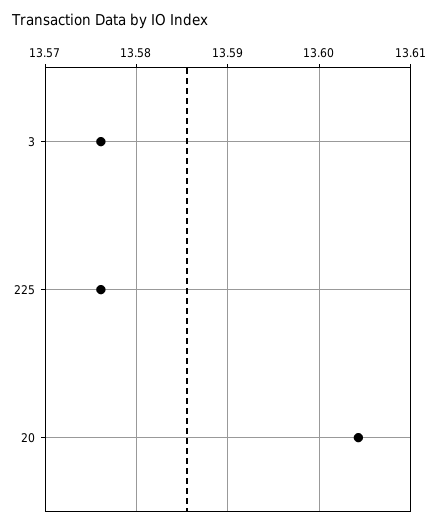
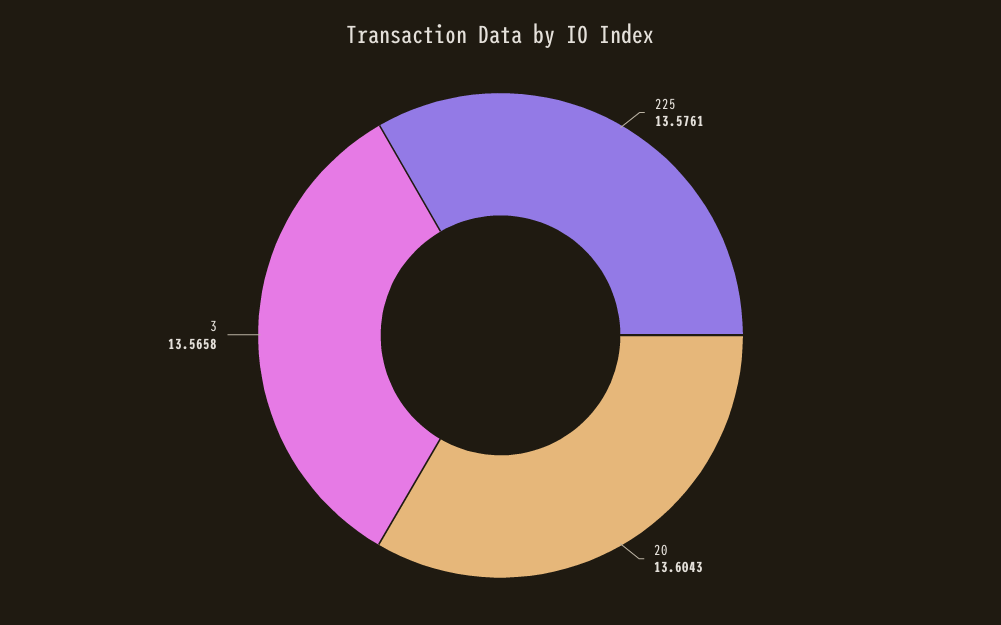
  {
-   "3": 13.576,
+   "3": 13.5658,
    "225": 13.5761,
    "20": 13.6043
  }

